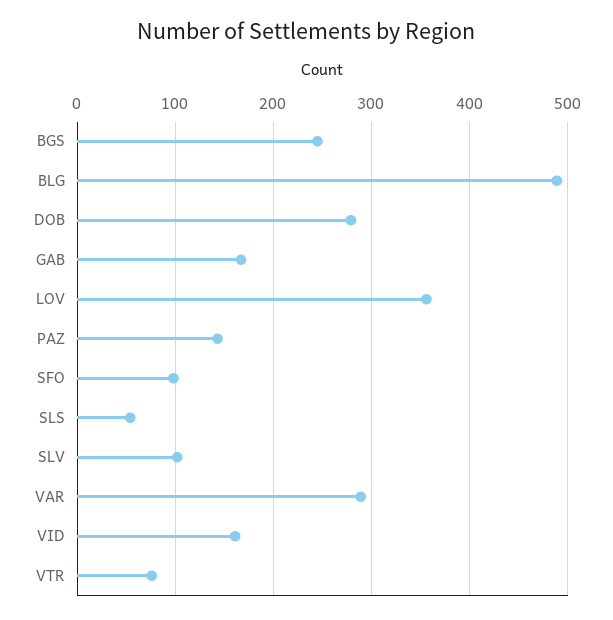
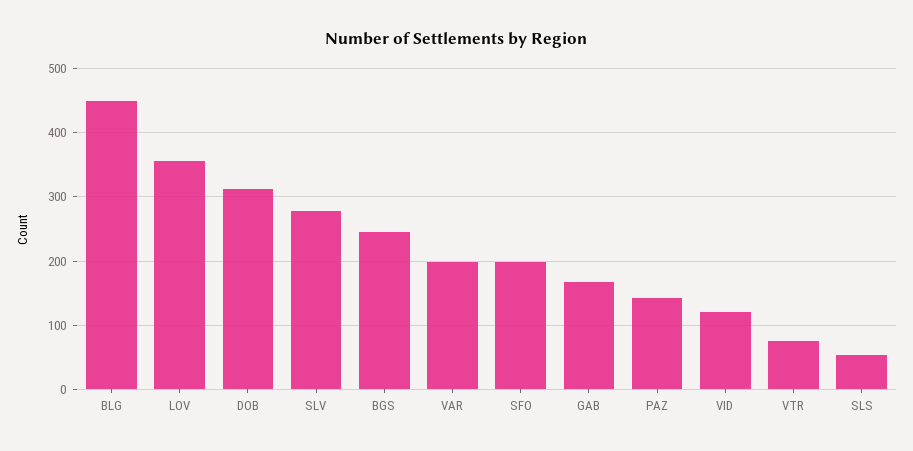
  {
    "BGS": 250,
-   "BLG": 490,
+   "BLG": 450,
-   "DOB": 280,
+   "DOB": 310,
    "GAB": 170,
    "LOV": 360,
    "PAZ": 140,
-   "SFO": 100,
+   "SFO": 200,
    "SLS": 50,
-   "SLV": 100,
+   "SLV": 280,
-   "VAR": 290,
+   "VAR": 200,
-   "VID": 160,
+   "VID": 120,
    "VTR": 80
  }

